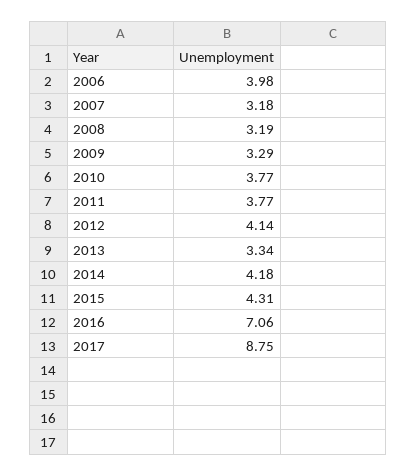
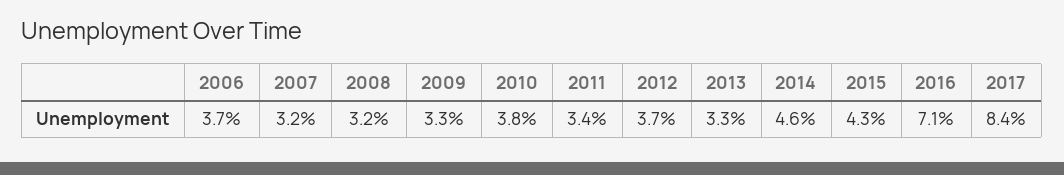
  {
-   "2006": 3.98,
+   "2006": 3.7,
    "2007": 3.18,
    "2008": 3.19,
    "2009": 3.29,
    "2010": 3.77,
-   "2011": 3.77,
+   "2011": 3.4,
-   "2012": 4.14,
+   "2012": 3.7,
    "2013": 3.34,
-   "2014": 4.18,
+   "2014": 4.6,
    "2015": 4.31,
    "2016": 7.06,
-   "2017": 8.75
+   "2017": 8.4
  }

